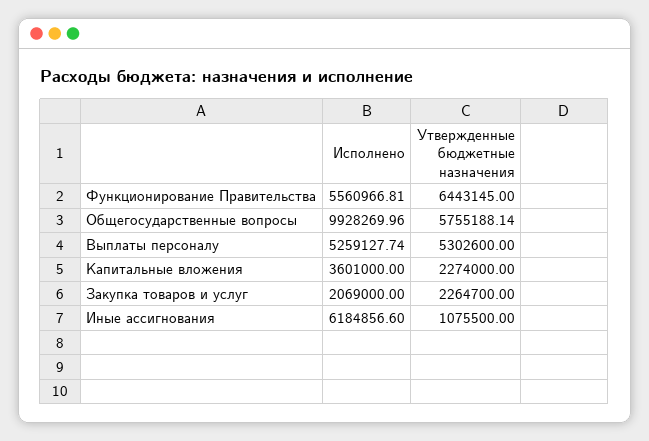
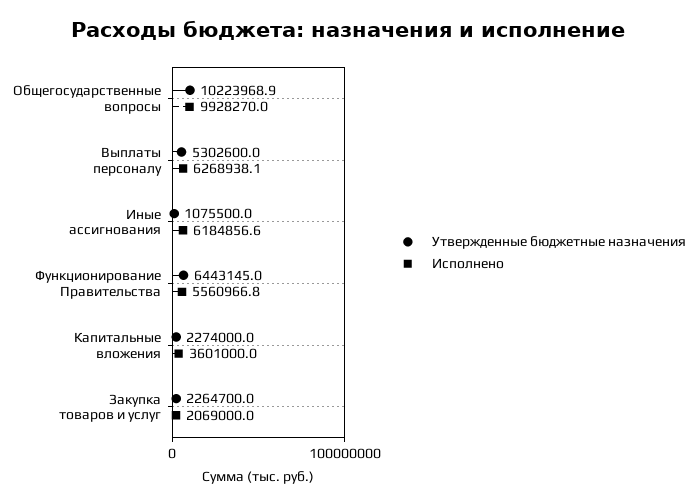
  {
    "Исполнено": {
      "Функционирование Правительства": 5560966.81,
      "Общегосударственные вопросы": 9928269.96,
-     "Выплаты персоналу": 5259127.74,
+     "Выплаты персоналу": 6268938.1,
      "Капитальные вложения": 3601000,
      "Закупка товаров и услуг": 2069000,
      "Иные ассигнования": 6184856.6
    },
    "Утвержденные бюджетные назначения": {
      "Функционирование Правительства": 6443145,
-     "Общегосударственные вопросы": 5755188.14,
+     "Общегосударственные вопросы": 10223968.9,
      "Выплаты персоналу": 5302600,
      "Капитальные вложения": 2274000,
      "Закупка товаров и услуг": 2264700,
      "Иные ассигнования": 1075500
    }
  }

